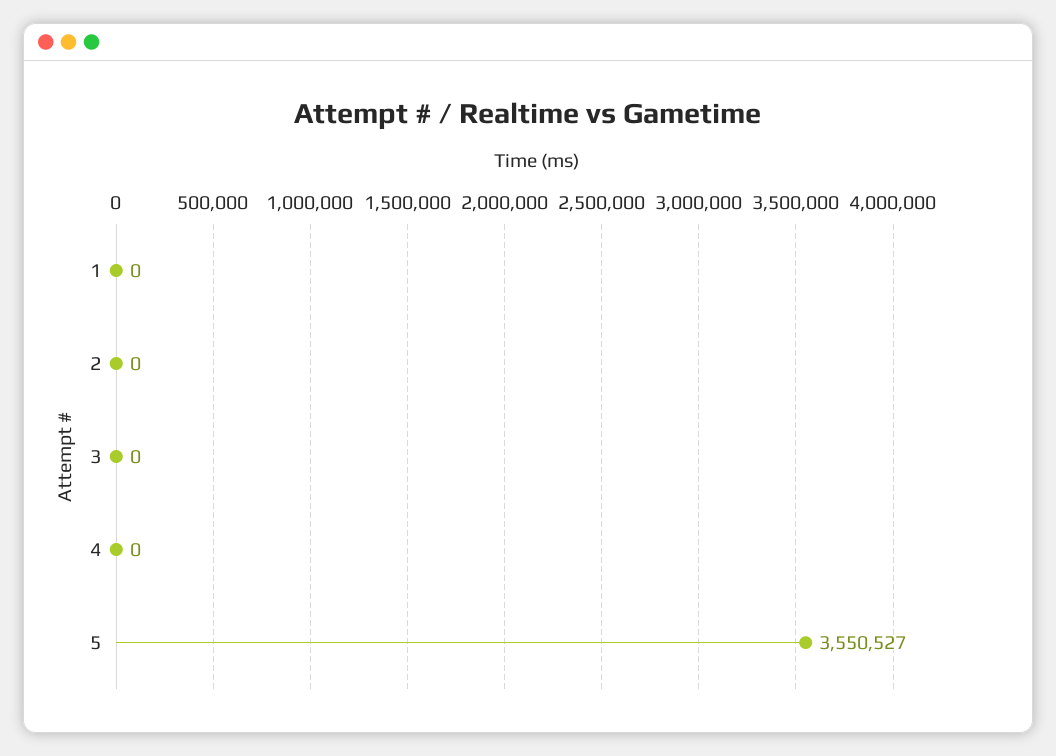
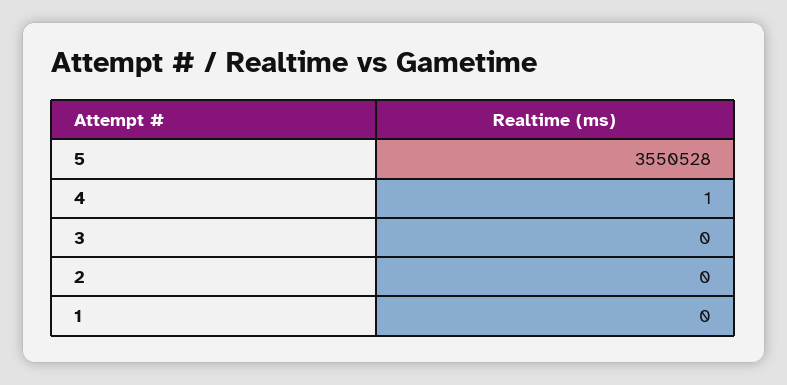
  {
    "1": 0,
    "2": 0,
    "3": 0,
-   "4": 0,
+   "4": 1,
-   "5": 3550527
+   "5": 3550528
  }

